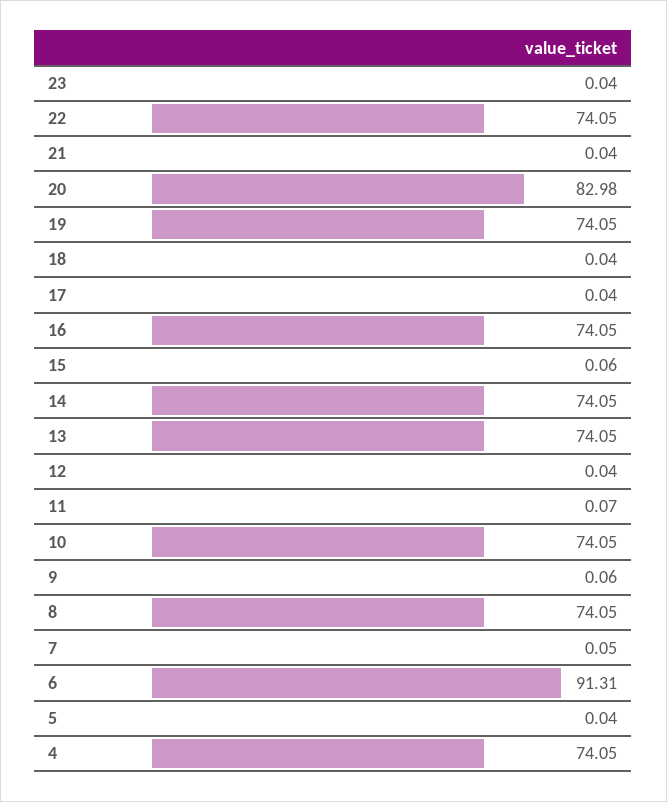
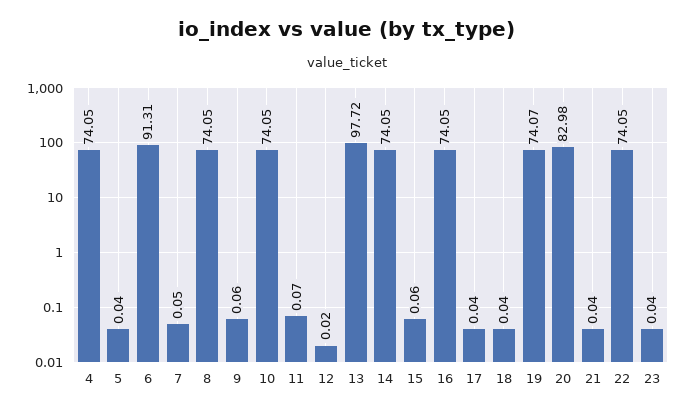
  {
    "23": 0.04,
    "22": 74.05,
    "21": 0.04,
    "20": 82.98,
-   "19": 74.05,
+   "19": 74.07,
    "18": 0.04,
    "17": 0.04,
    "16": 74.05,
    "15": 0.06,
    "14": 74.05,
-   "13": 74.05,
+   "13": 97.72,
-   "12": 0.04,
+   "12": 0.02,
    "11": 0.07,
    "10": 74.05,
    "9": 0.06,
    "8": 74.05,
    "7": 0.05,
    "6": 91.31,
    "5": 0.04,
    "4": 74.05
  }

